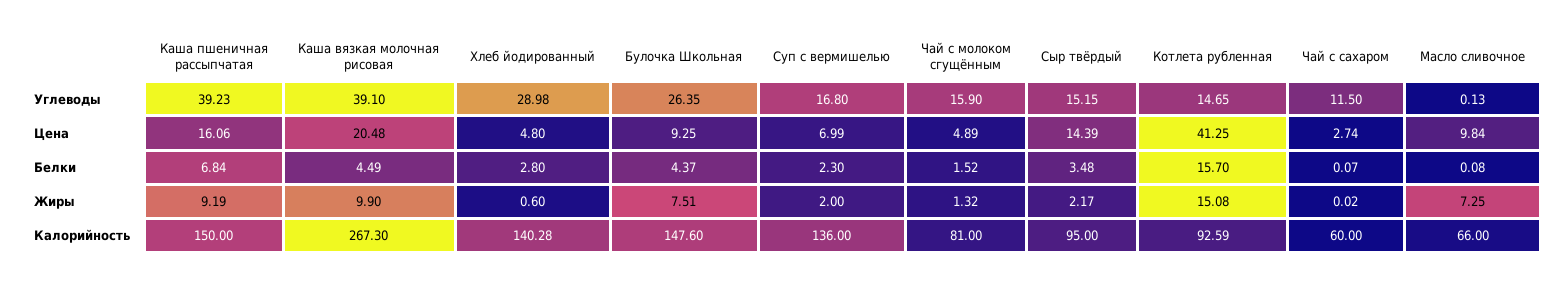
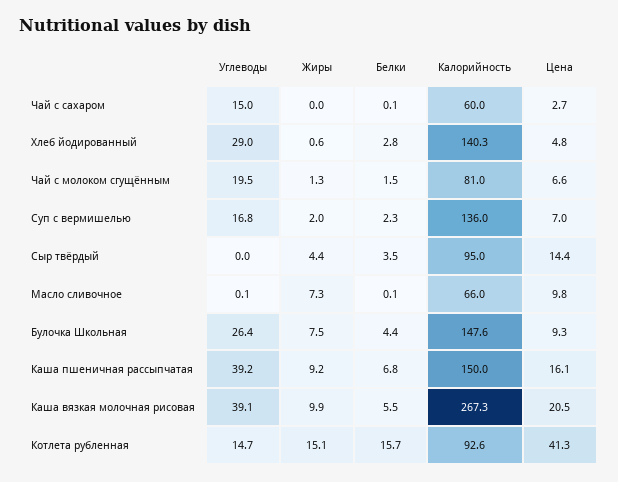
  {
    "Каша пшеничная рассыпчатая": {
      "Углеводы": 39.23,
      "Цена": 16.06,
      "Белки": 6.84,
      "Жиры": 9.19,
      "Калорийность": 150
    },
    "Каша вязкая молочная рисовая": {
      "Углеводы": 39.1,
      "Цена": 20.48,
-     "Белки": 4.49,
+     "Белки": 5.5,
      "Жиры": 9.9,
      "Калорийность": 267.3
    },
    "Хлеб йодированный": {
      "Углеводы": 28.98,
      "Цена": 4.8,
      "Белки": 2.8,
      "Жиры": 0.6,
      "Калорийность": 140.28
    },
    "Булочка Школьная": {
      "Углеводы": 26.35,
      "Цена": 9.25,
      "Белки": 4.37,
      "Жиры": 7.51,
      "Калорийность": 147.6
    },
    "Суп с вермишелью": {
      "Углеводы": 16.8,
      "Цена": 6.99,
      "Белки": 2.3,
      "Жиры": 2,
      "Калорийность": 136
    },
    "Чай с молоком сгущённым": {
-     "Углеводы": 15.9,
+     "Углеводы": 19.5,
-     "Цена": 4.89,
+     "Цена": 6.6,
      "Белки": 1.52,
      "Жиры": 1.32,
      "Калорийность": 81
    },
    "Сыр твёрдый": {
-     "Углеводы": 15.15,
+     "Углеводы": 0,
      "Цена": 14.39,
      "Белки": 3.48,
-     "Жиры": 2.17,
+     "Жиры": 4.4,
      "Калорийность": 95
    },
    "Котлета рубленная": {
      "Углеводы": 14.65,
      "Цена": 41.25,
      "Белки": 15.7,
      "Жиры": 15.08,
      "Калорийность": 92.59
    },
    "Чай с сахаром": {
-     "Углеводы": 11.5,
+     "Углеводы": 15,
      "Цена": 2.74,
      "Белки": 0.07,
      "Жиры": 0.02,
      "Калорийность": 60
    },
    "Масло сливочное": {
      "Углеводы": 0.13,
      "Цена": 9.84,
      "Белки": 0.08,
      "Жиры": 7.25,
      "Калорийность": 66
    }
  }

